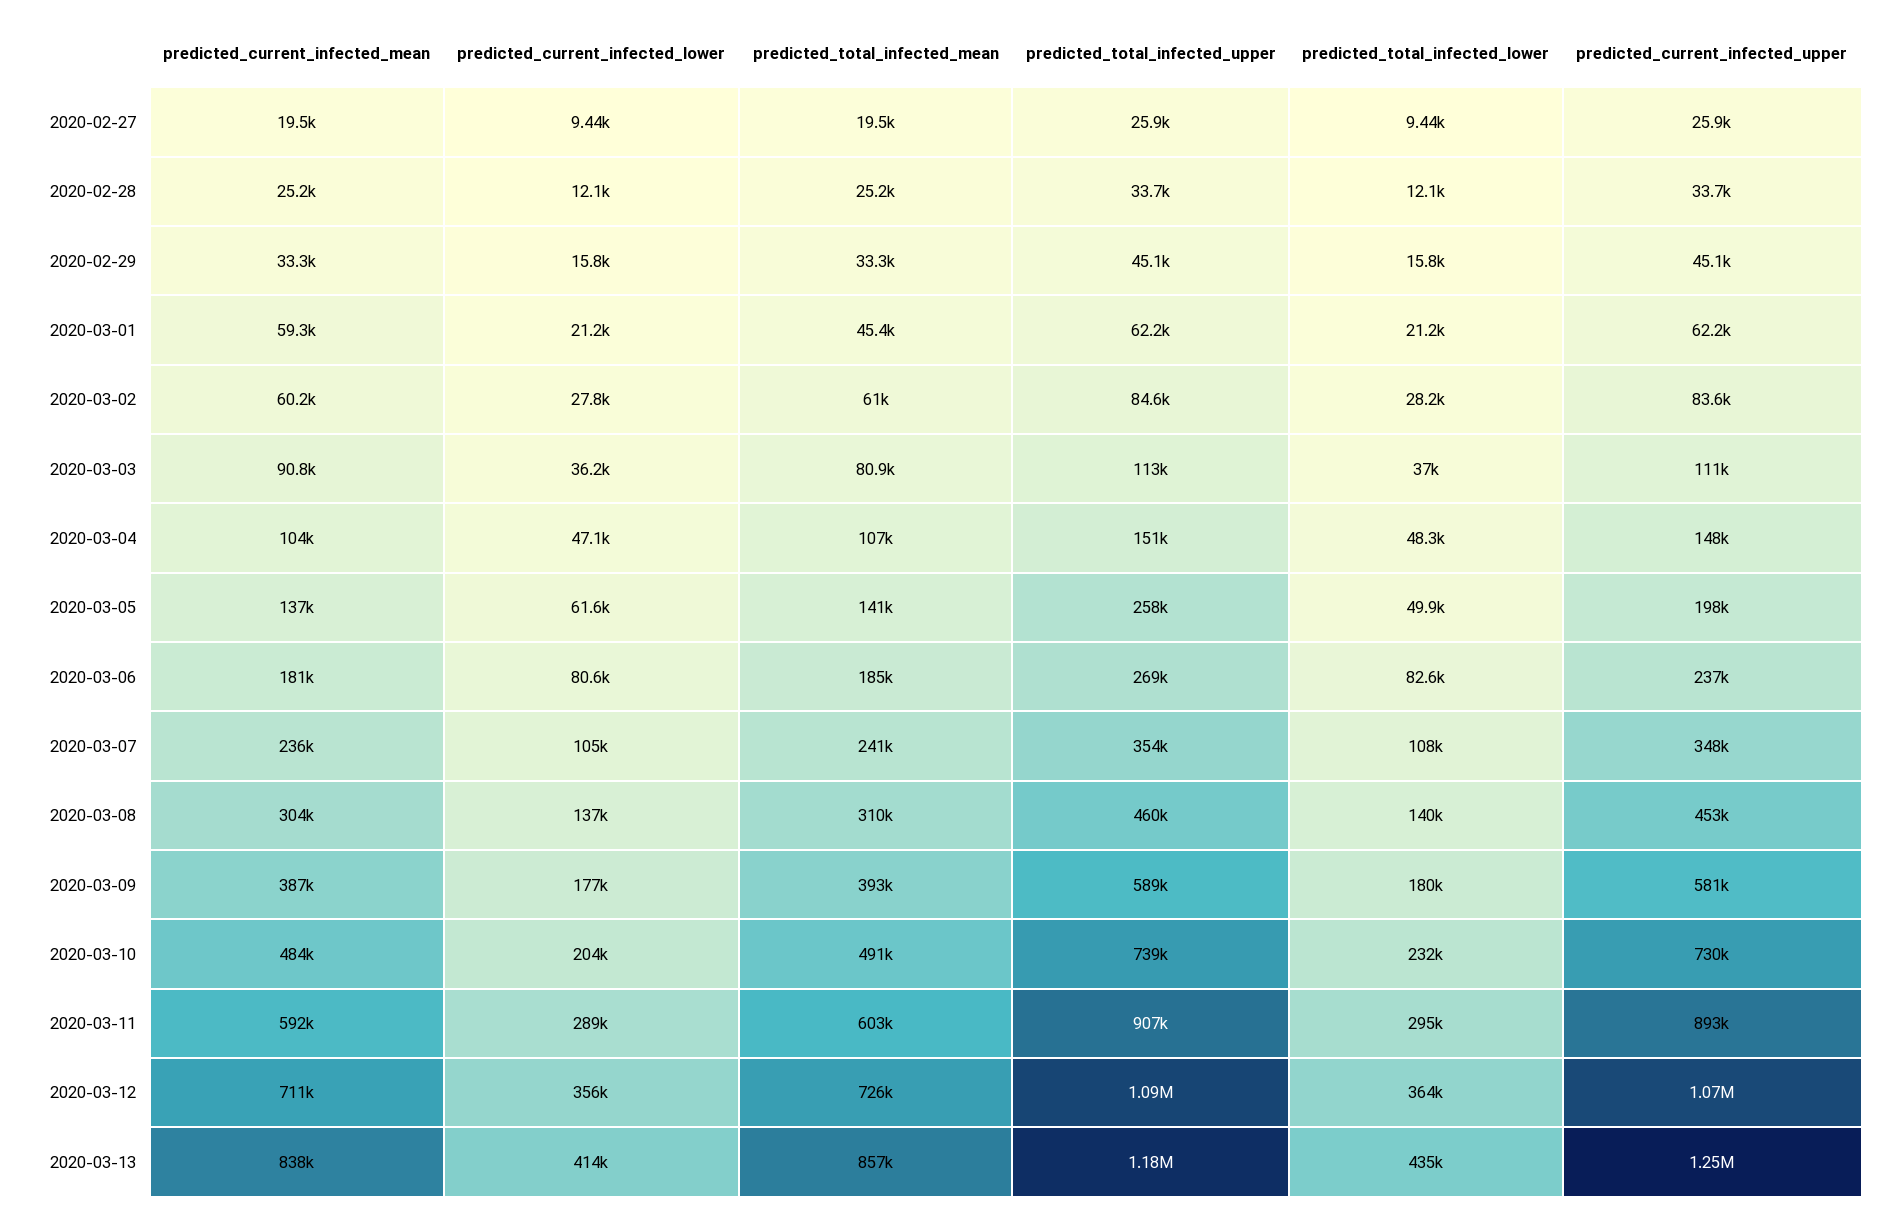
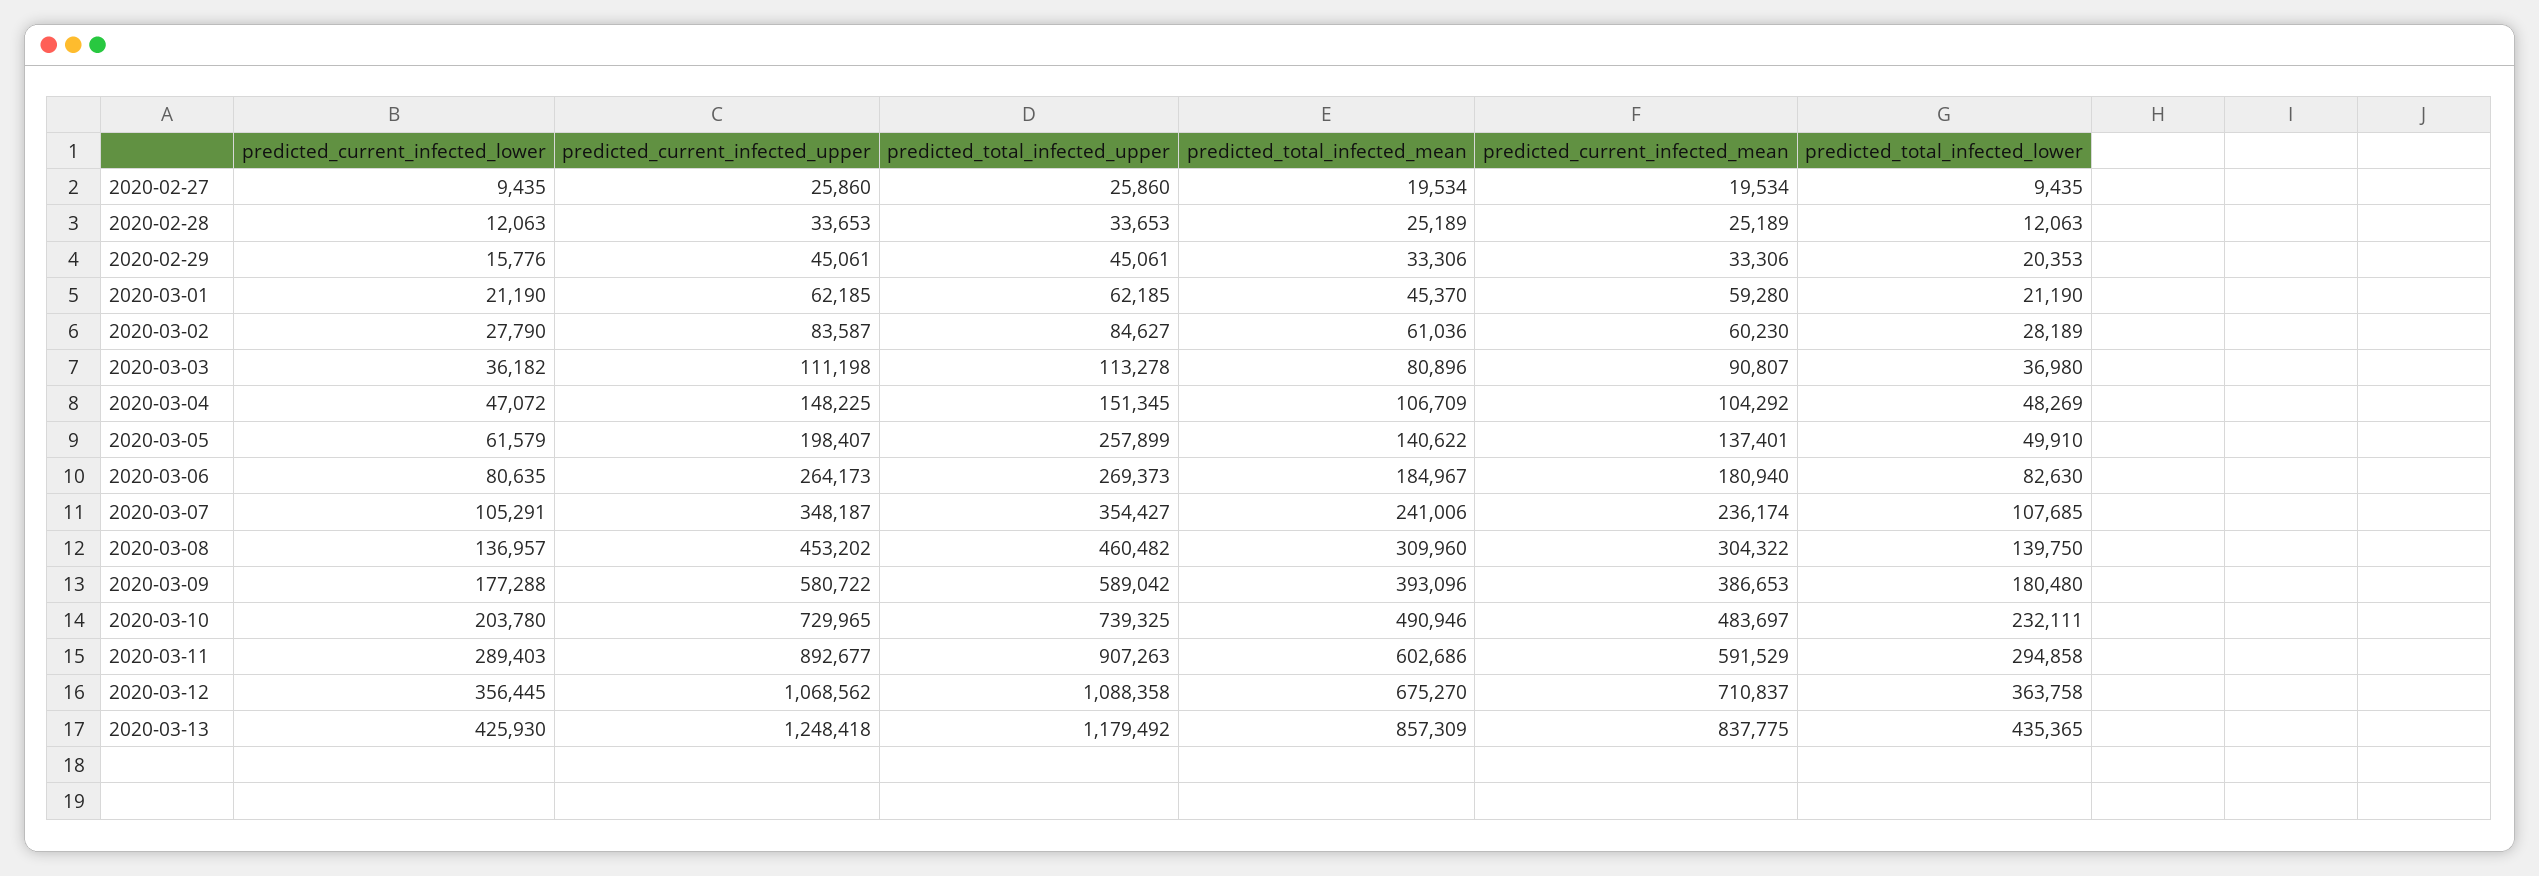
  {
    "predicted_current_infected_mean": {
      "2020-02-27": 19534,
      "2020-02-28": 25189,
      "2020-02-29": 33306,
      "2020-03-01": 59280,
      "2020-03-02": 60230,
      "2020-03-03": 90807,
      "2020-03-04": 104292,
      "2020-03-05": 137401,
      "2020-03-06": 180940,
      "2020-03-07": 236174,
      "2020-03-08": 304322,
      "2020-03-09": 386653,
      "2020-03-10": 483697,
      "2020-03-11": 591529,
      "2020-03-12": 710837,
      "2020-03-13": 837775
    },
    "predicted_current_infected_lower": {
      "2020-02-27": 9435,
      "2020-02-28": 12063,
      "2020-02-29": 15776,
      "2020-03-01": 21190,
      "2020-03-02": 27790,
      "2020-03-03": 36182,
      "2020-03-04": 47072,
      "2020-03-05": 61579,
      "2020-03-06": 80635,
      "2020-03-07": 105291,
      "2020-03-08": 136957,
      "2020-03-09": 177288,
      "2020-03-10": 203780,
      "2020-03-11": 289403,
      "2020-03-12": 356445,
-     "2020-03-13": 414000
+     "2020-03-13": 425930
    },
    "predicted_total_infected_mean": {
      "2020-02-27": 19534,
      "2020-02-28": 25189,
      "2020-02-29": 33306,
      "2020-03-01": 45370,
      "2020-03-02": 61036,
      "2020-03-03": 80896,
      "2020-03-04": 106709,
      "2020-03-05": 140622,
      "2020-03-06": 184967,
      "2020-03-07": 241006,
      "2020-03-08": 309960,
      "2020-03-09": 393096,
      "2020-03-10": 490946,
      "2020-03-11": 602686,
-     "2020-03-12": 726000,
+     "2020-03-12": 675270,
      "2020-03-13": 857309
    },
    "predicted_total_infected_upper": {
      "2020-02-27": 25860,
      "2020-02-28": 33653,
      "2020-02-29": 45061,
      "2020-03-01": 62185,
      "2020-03-02": 84627,
      "2020-03-03": 113278,
      "2020-03-04": 151345,
      "2020-03-05": 257899,
      "2020-03-06": 269373,
      "2020-03-07": 354427,
      "2020-03-08": 460482,
      "2020-03-09": 589042,
      "2020-03-10": 739325,
      "2020-03-11": 907263,
      "2020-03-12": 1088358,
      "2020-03-13": 1179492
    },
    "predicted_total_infected_lower": {
      "2020-02-27": 9435,
      "2020-02-28": 12063,
-     "2020-02-29": 15800,
+     "2020-02-29": 20353,
      "2020-03-01": 21190,
      "2020-03-02": 28189,
      "2020-03-03": 36980,
      "2020-03-04": 48269,
      "2020-03-05": 49910,
      "2020-03-06": 82630,
      "2020-03-07": 107685,
      "2020-03-08": 139750,
      "2020-03-09": 180480,
      "2020-03-10": 232111,
      "2020-03-11": 294858,
      "2020-03-12": 363758,
      "2020-03-13": 435365
    },
    "predicted_current_infected_upper": {
      "2020-02-27": 25860,
      "2020-02-28": 33653,
      "2020-02-29": 45061,
      "2020-03-01": 62185,
      "2020-03-02": 83587,
      "2020-03-03": 111198,
      "2020-03-04": 148225,
      "2020-03-05": 198407,
-     "2020-03-06": 237000,
+     "2020-03-06": 264173,
      "2020-03-07": 348187,
      "2020-03-08": 453202,
      "2020-03-09": 580722,
      "2020-03-10": 729965,
      "2020-03-11": 892677,
      "2020-03-12": 1068562,
      "2020-03-13": 1248418
    }
  }

